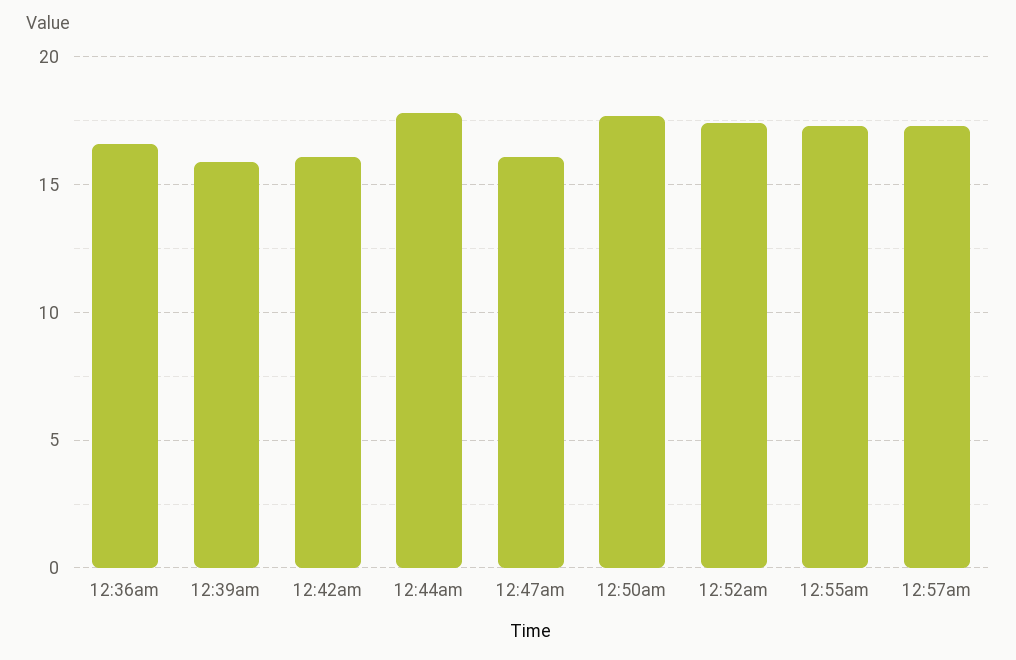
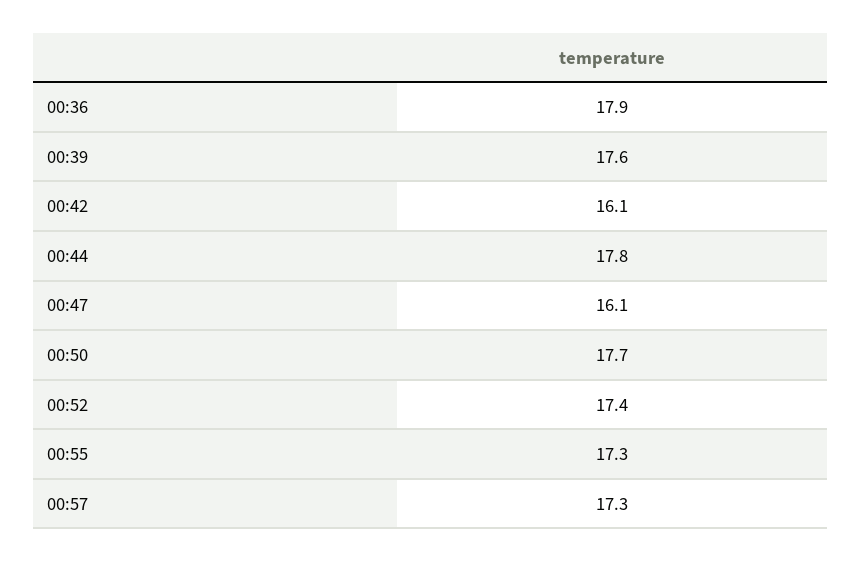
  {
-   "12:36am": 16.5,
+   "12:36am": 17.9,
-   "12:39am": 16,
+   "12:39am": 17.6,
    "12:42am": 16.1,
    "12:44am": 17.8,
    "12:47am": 16.1,
    "12:50am": 17.7,
    "12:52am": 17.4,
    "12:55am": 17.3,
    "12:57am": 17.3
  }

